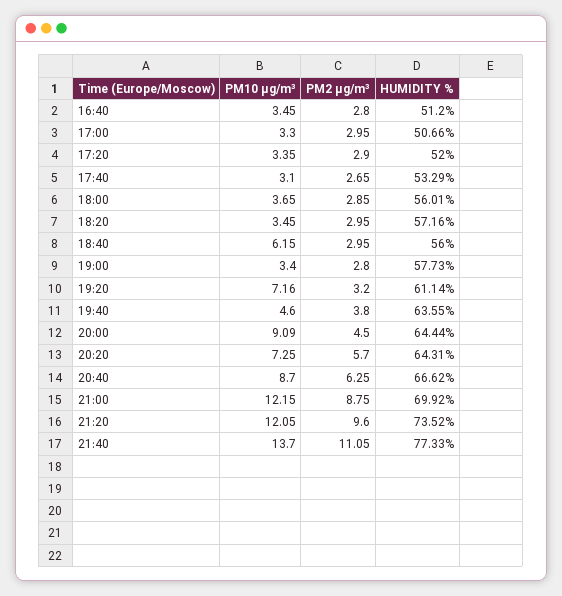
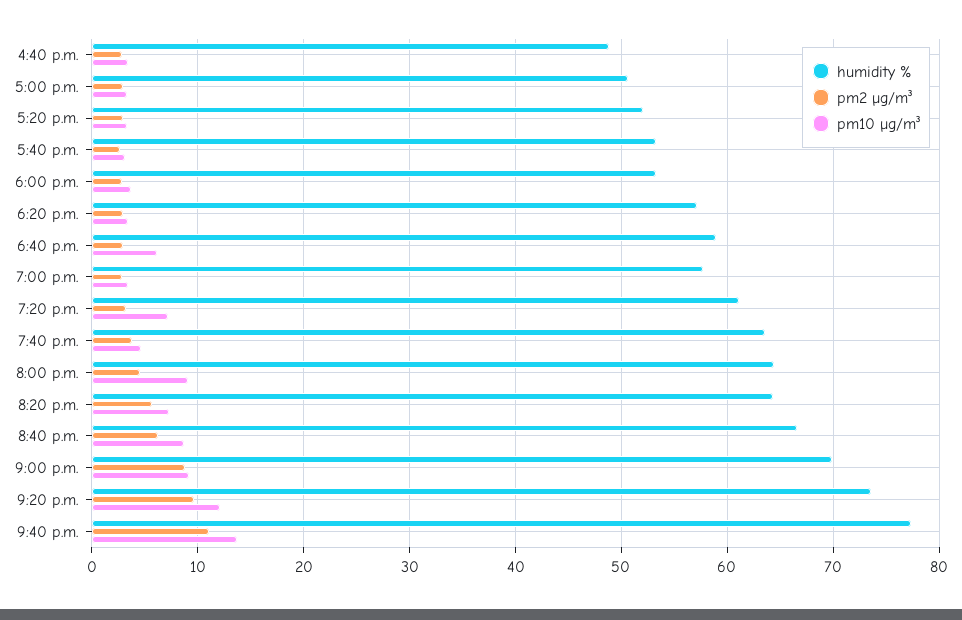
  {
    "PM10 µg/m³": {
      "16:40": 3.45,
      "17:00": 3.3,
      "17:20": 3.35,
      "17:40": 3.1,
      "18:00": 3.65,
      "18:20": 3.45,
      "18:40": 6.15,
      "19:00": 3.4,
      "19:20": 7.16,
      "19:40": 4.6,
      "20:00": 9.09,
      "20:20": 7.25,
      "20:40": 8.7,
-     "21:00": 12.15,
+     "21:00": 9,
      "21:20": 12.05,
      "21:40": 13.7
    },
    "PM2 µg/m³": {
      "16:40": 2.8,
      "17:00": 2.95,
      "17:20": 2.9,
      "17:40": 2.65,
      "18:00": 2.85,
      "18:20": 2.95,
      "18:40": 2.95,
      "19:00": 2.8,
      "19:20": 3.2,
      "19:40": 3.8,
      "20:00": 4.5,
      "20:20": 5.7,
      "20:40": 6.25,
      "21:00": 8.75,
      "21:20": 9.6,
      "21:40": 11.05
    },
    "HUMIDITY %": {
-     "16:40": 51.2,
+     "16:40": 49,
      "17:00": 50.66,
      "17:20": 52,
      "17:40": 53.29,
-     "18:00": 56.01,
+     "18:00": 53,
      "18:20": 57.16,
-     "18:40": 56,
+     "18:40": 59,
      "19:00": 57.73,
      "19:20": 61.14,
      "19:40": 63.55,
      "20:00": 64.44,
      "20:20": 64.31,
      "20:40": 66.62,
      "21:00": 69.92,
      "21:20": 73.52,
      "21:40": 77.33
    }
  }

